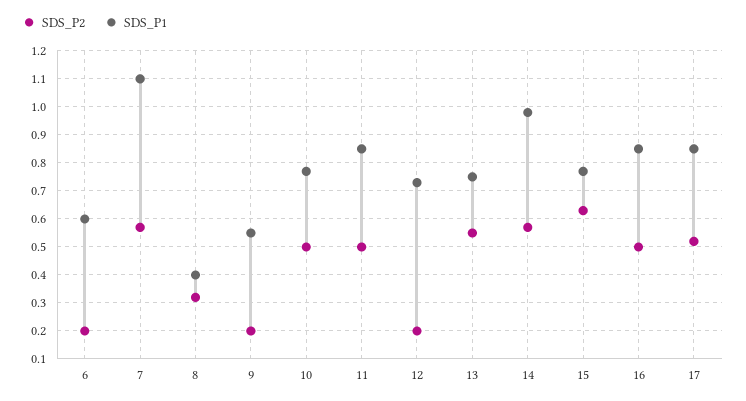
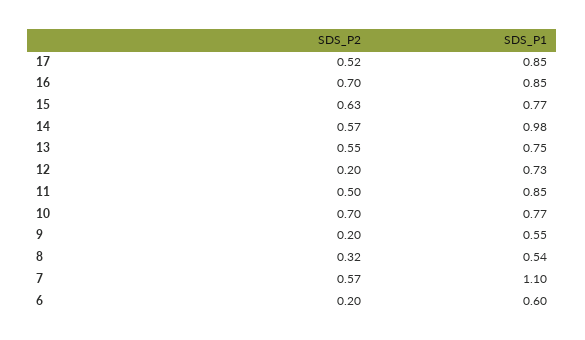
  {
    "SDS_P2": {
      "6": 0.2,
      "7": 0.57,
      "8": 0.32,
      "9": 0.2,
-     "10": 0.5,
+     "10": 0.7,
      "11": 0.5,
      "12": 0.2,
      "13": 0.55,
      "14": 0.57,
      "15": 0.63,
-     "16": 0.5,
+     "16": 0.7,
      "17": 0.52
    },
    "SDS_P1": {
      "6": 0.6,
      "7": 1.1,
-     "8": 0.4,
+     "8": 0.54,
      "9": 0.55,
      "10": 0.77,
      "11": 0.85,
      "12": 0.73,
      "13": 0.75,
      "14": 0.98,
      "15": 0.77,
      "16": 0.85,
      "17": 0.85
    }
  }

